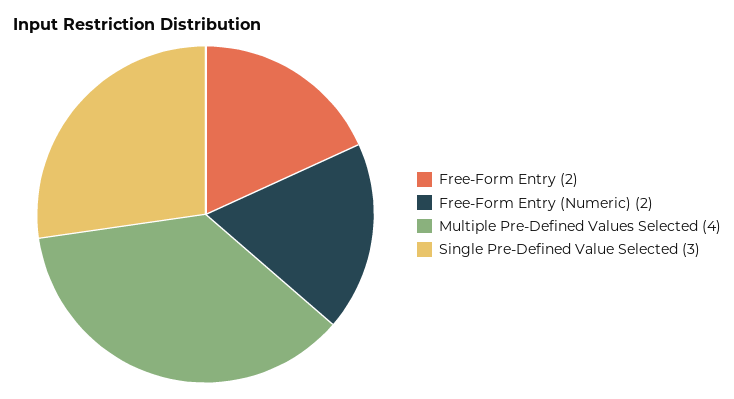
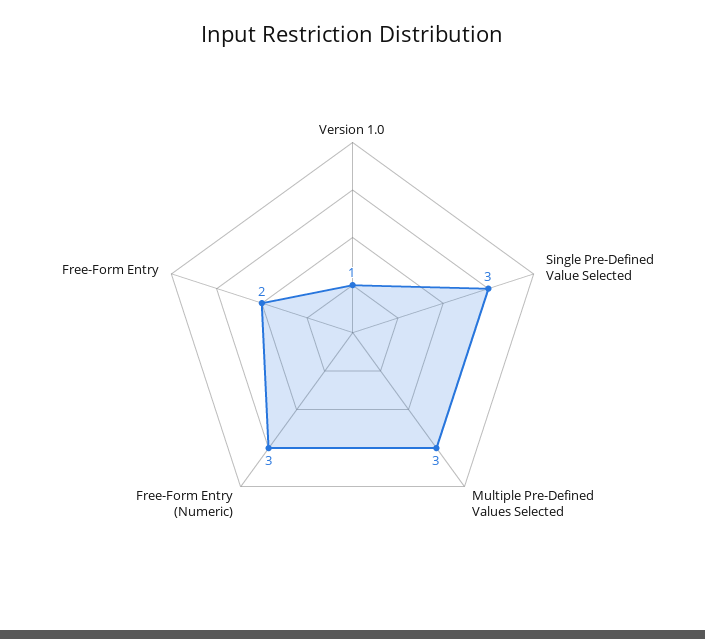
  {
    "Free-Form Entry": 2,
-   "Free-Form Entry (Numeric)": 2,
+   "Free-Form Entry (Numeric)": 3,
-   "Multiple Pre-Defined Values Selected": 4,
+   "Multiple Pre-Defined Values Selected": 3,
-   "Single Pre-Defined Value Selected": 3
+   "Single Pre-Defined Value Selected": 3,
+   "Version 1.0": 1
  }

